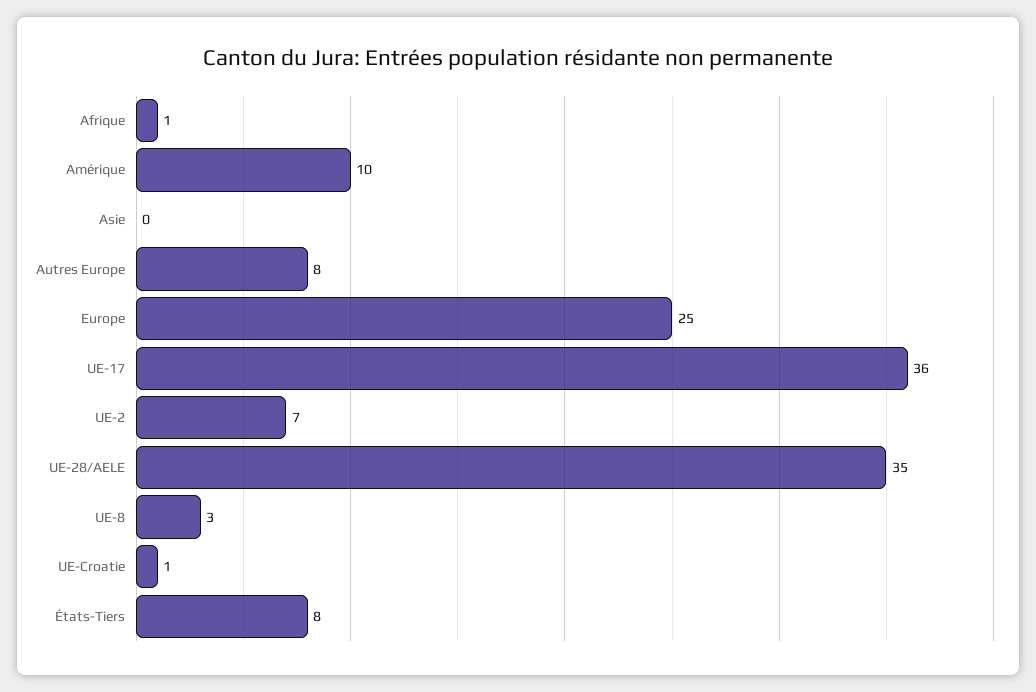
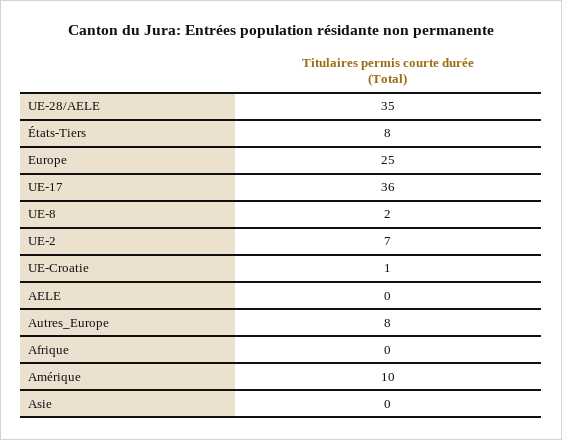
  {
-   "Afrique": 1,
+   "Afrique": 0,
    "Amérique": 10,
    "Asie": 0,
    "Autres Europe": 8,
    "Europe": 25,
    "UE-17": 36,
    "UE-2": 7,
    "UE-28/AELE": 35,
-   "UE-8": 3,
+   "UE-8": 2,
    "UE-Croatie": 1,
-   "États-Tiers": 8
+   "États-Tiers": 8,
+   "AELE": 0
  }

